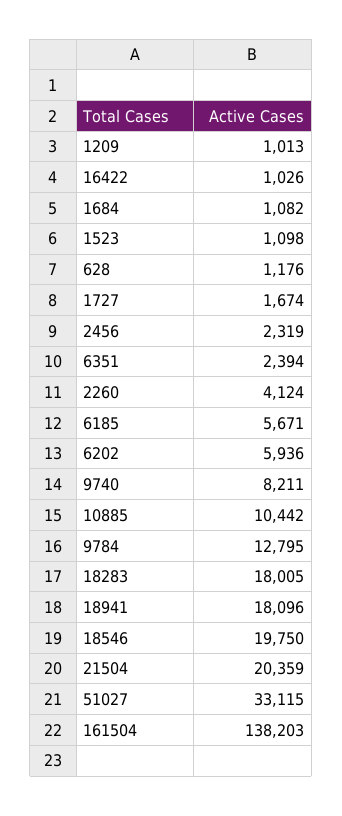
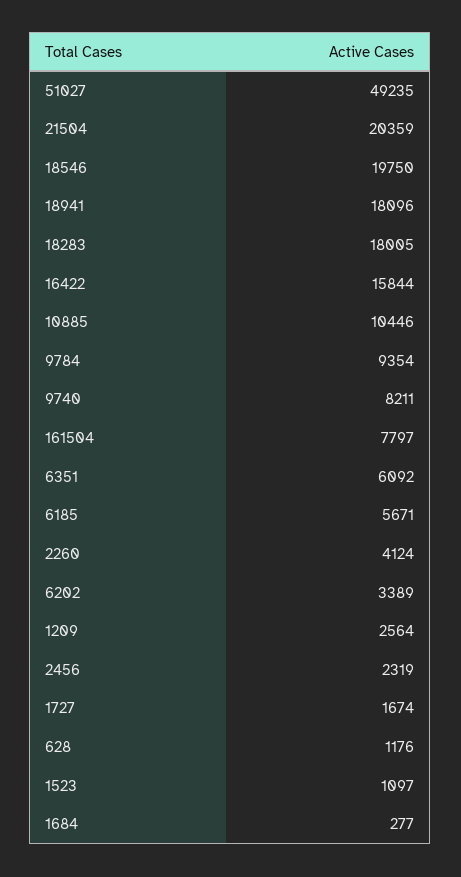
  {
-   "1209": 1013,
+   "1209": 2564,
-   "16422": 1026,
+   "16422": 15844,
-   "1684": 1082,
+   "1684": 277,
-   "1523": 1098,
+   "1523": 1097,
    "628": 1176,
    "1727": 1674,
    "2456": 2319,
-   "6351": 2394,
+   "6351": 6092,
    "2260": 4124,
    "6185": 5671,
-   "6202": 5936,
+   "6202": 3389,
    "9740": 8211,
-   "10885": 10442,
+   "10885": 10446,
-   "9784": 12795,
+   "9784": 9354,
    "18283": 18005,
    "18941": 18096,
    "18546": 19750,
    "21504": 20359,
-   "51027": 33115,
+   "51027": 49235,
-   "161504": 138203
+   "161504": 7797
  }

